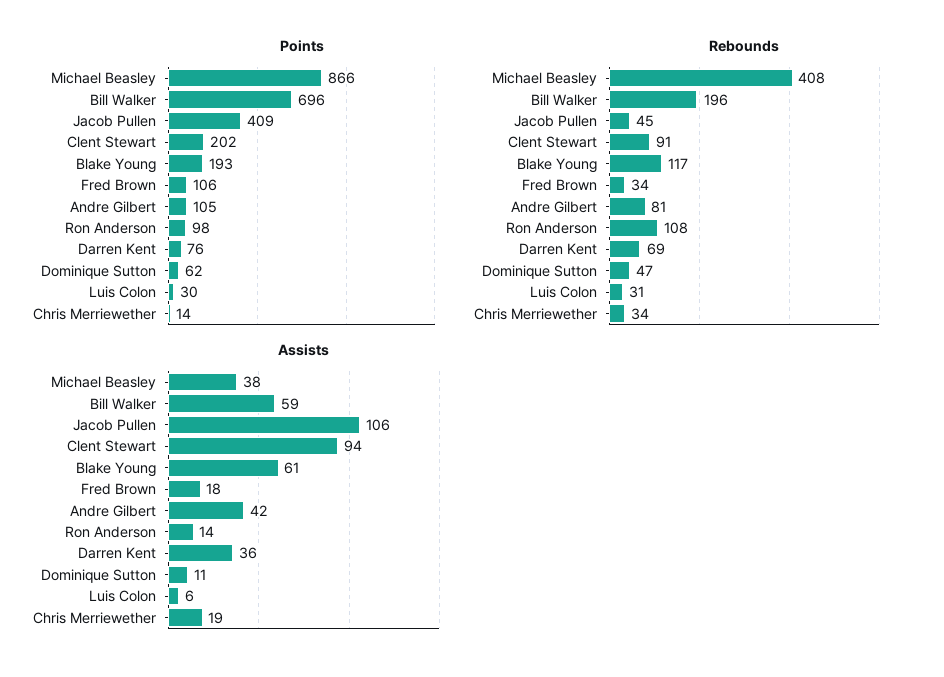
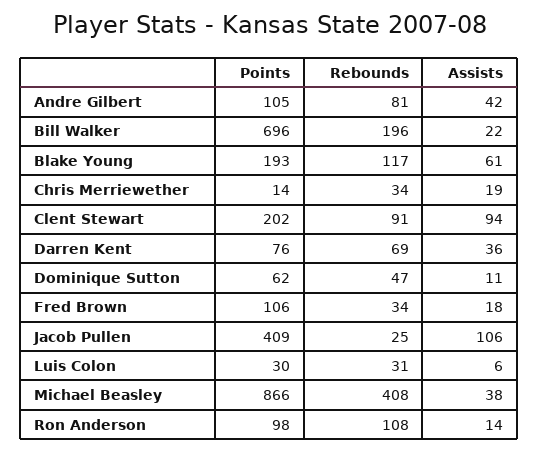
  {
    "Points": {
      "Michael Beasley": 866,
      "Bill Walker": 696,
      "Jacob Pullen": 409,
      "Clent Stewart": 202,
      "Blake Young": 193,
      "Fred Brown": 106,
      "Andre Gilbert": 105,
      "Ron Anderson": 98,
      "Darren Kent": 76,
      "Dominique Sutton": 62,
      "Luis Colon": 30,
      "Chris Merriewether": 14
    },
    "Rebounds": {
      "Michael Beasley": 408,
      "Bill Walker": 196,
-     "Jacob Pullen": 45,
+     "Jacob Pullen": 25,
      "Clent Stewart": 91,
      "Blake Young": 117,
      "Fred Brown": 34,
      "Andre Gilbert": 81,
      "Ron Anderson": 108,
      "Darren Kent": 69,
      "Dominique Sutton": 47,
      "Luis Colon": 31,
      "Chris Merriewether": 34
    },
    "Assists": {
      "Michael Beasley": 38,
-     "Bill Walker": 59,
+     "Bill Walker": 22,
      "Jacob Pullen": 106,
      "Clent Stewart": 94,
      "Blake Young": 61,
      "Fred Brown": 18,
      "Andre Gilbert": 42,
      "Ron Anderson": 14,
      "Darren Kent": 36,
      "Dominique Sutton": 11,
      "Luis Colon": 6,
      "Chris Merriewether": 19
    }
  }

